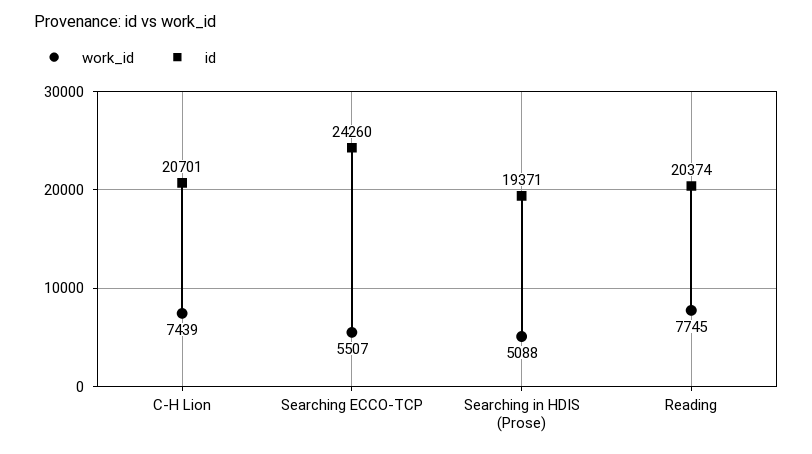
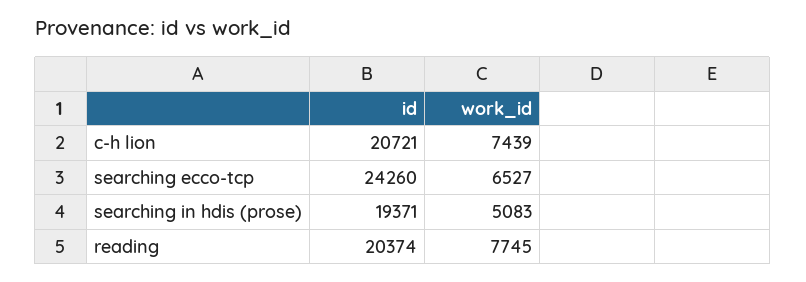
  {
    "work_id": {
      "C-H Lion": 7439,
-     "Searching ECCO-TCP": 5507,
+     "Searching ECCO-TCP": 6527,
-     "Searching in HDIS (Prose)": 5088,
+     "Searching in HDIS (Prose)": 5083,
      "Reading": 7745
    },
    "id": {
-     "C-H Lion": 20701,
+     "C-H Lion": 20721,
      "Searching ECCO-TCP": 24260,
      "Searching in HDIS (Prose)": 19371,
      "Reading": 20374
    }
  }

